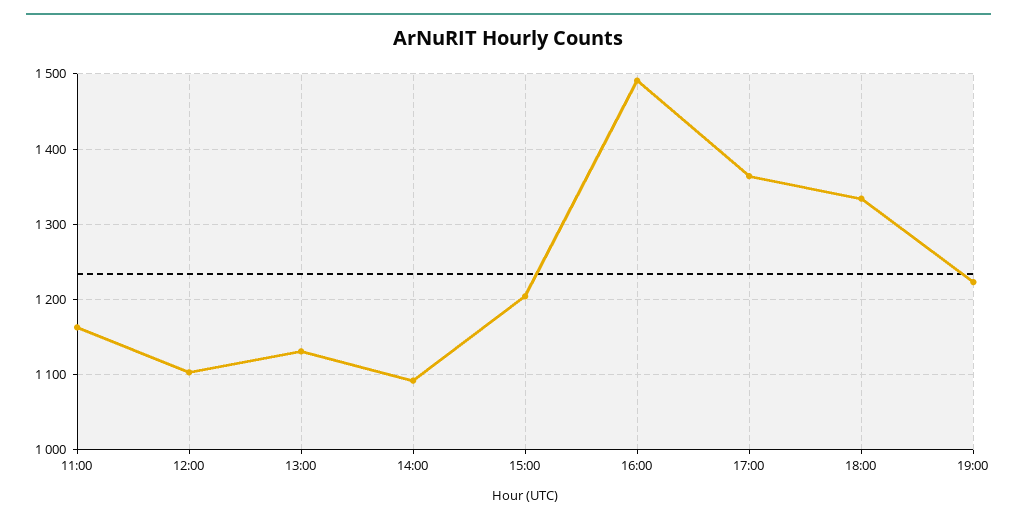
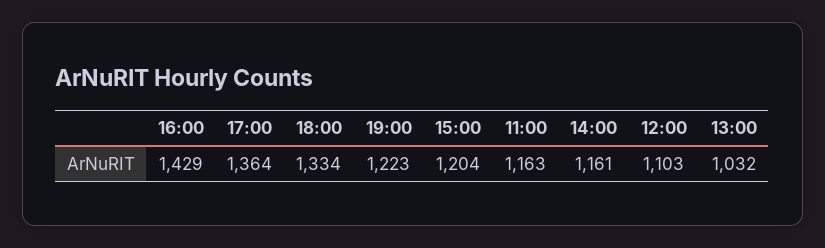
  {
    "11:00": 1163,
    "12:00": 1103,
-   "13:00": 1130,
+   "13:00": 1032,
-   "14:00": 1090,
+   "14:00": 1161,
    "15:00": 1204,
-   "16:00": 1490,
+   "16:00": 1429,
    "17:00": 1364,
    "18:00": 1334,
    "19:00": 1223
  }

